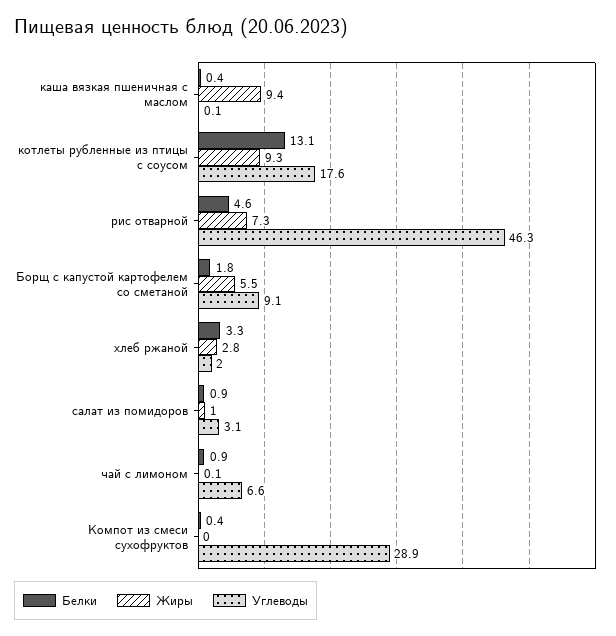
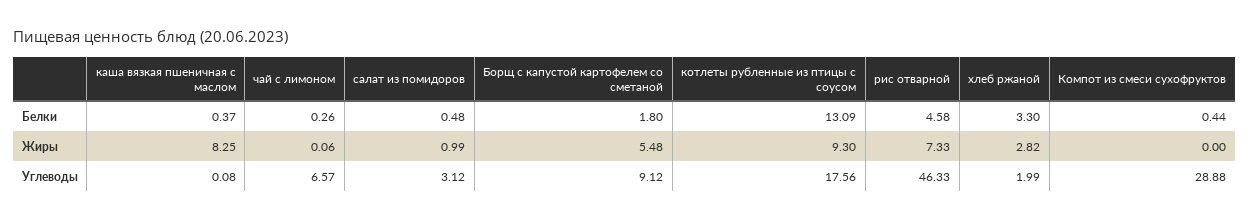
  {
    "Белки": {
      "каша вязкая пшеничная с маслом": 0.37,
      "котлеты рубленные из птицы с соусом": 13.09,
      "рис отварной": 4.58,
      "Борщ с капустой картофелем со сметаной": 1.8,
      "хлеб ржаной": 3.3,
-     "салат из помидоров": 0.9,
+     "салат из помидоров": 0.48,
-     "чай с лимоном": 0.9,
+     "чай с лимоном": 0.26,
      "Компот из смеси сухофруктов": 0.44
    },
    "Жиры": {
-     "каша вязкая пшеничная с маслом": 9.4,
+     "каша вязкая пшеничная с маслом": 8.25,
      "котлеты рубленные из птицы с соусом": 9.3,
      "рис отварной": 7.33,
      "Борщ с капустой картофелем со сметаной": 5.48,
      "хлеб ржаной": 2.82,
      "салат из помидоров": 0.99,
      "чай с лимоном": 0.06,
      "Компот из смеси сухофруктов": 0
    },
    "Углеводы": {
      "каша вязкая пшеничная с маслом": 0.08,
      "котлеты рубленные из птицы с соусом": 17.56,
      "рис отварной": 46.33,
      "Борщ с капустой картофелем со сметаной": 9.12,
      "хлеб ржаной": 1.99,
      "салат из помидоров": 3.12,
      "чай с лимоном": 6.57,
      "Компот из смеси сухофруктов": 28.88
    }
  }

